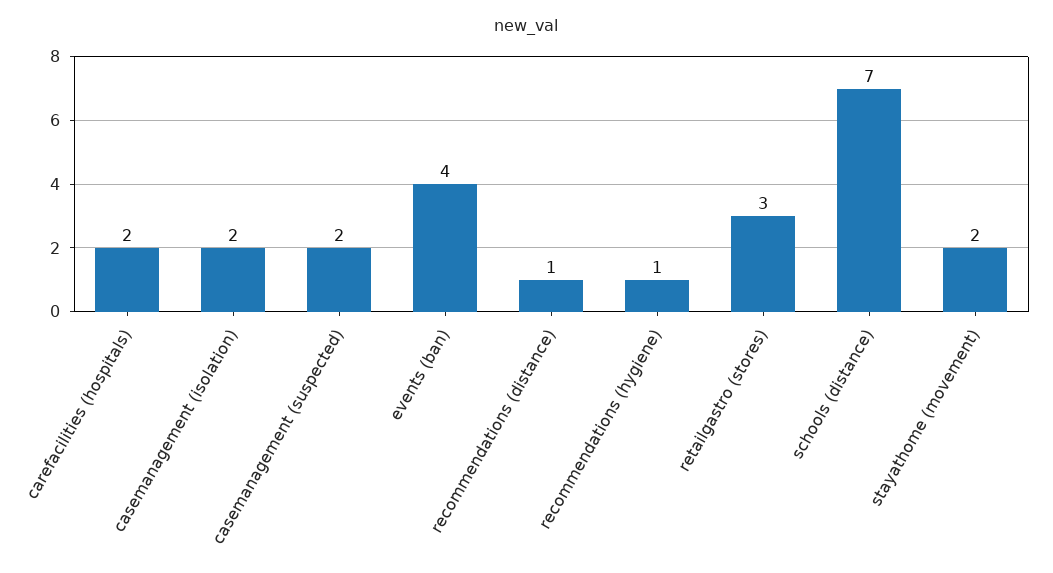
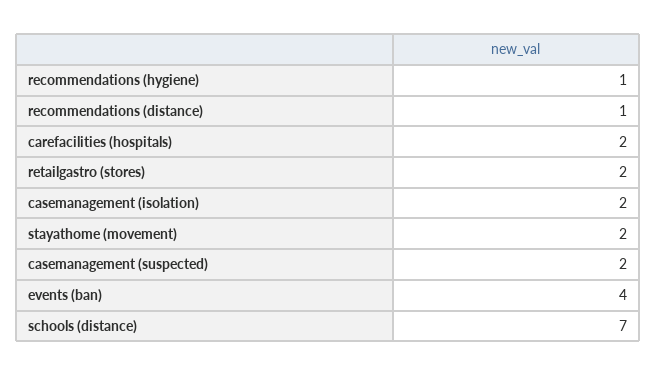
  {
    "carefacilities (hospitals)": 2,
    "casemanagement (isolation)": 2,
    "casemanagement (suspected)": 2,
    "events (ban)": 4,
    "recommendations (distance)": 1,
    "recommendations (hygiene)": 1,
-   "retailgastro (stores)": 3,
+   "retailgastro (stores)": 2,
    "schools (distance)": 7,
    "stayathome (movement)": 2
  }

